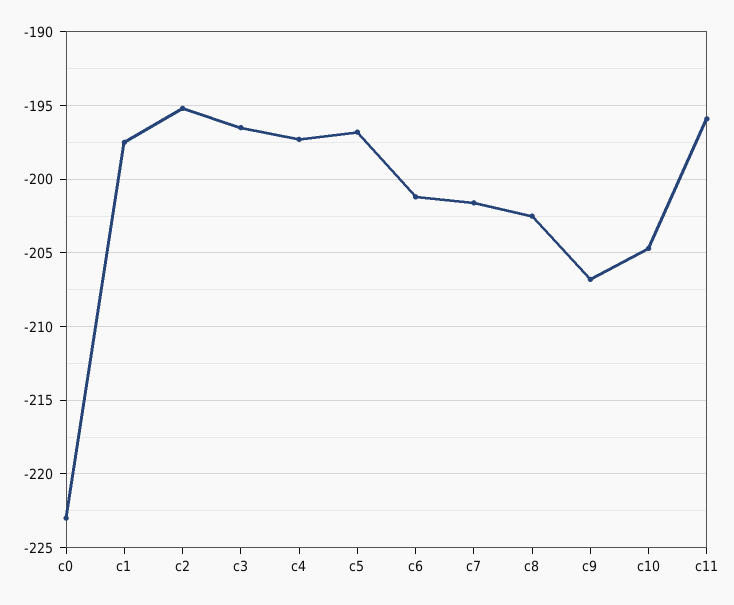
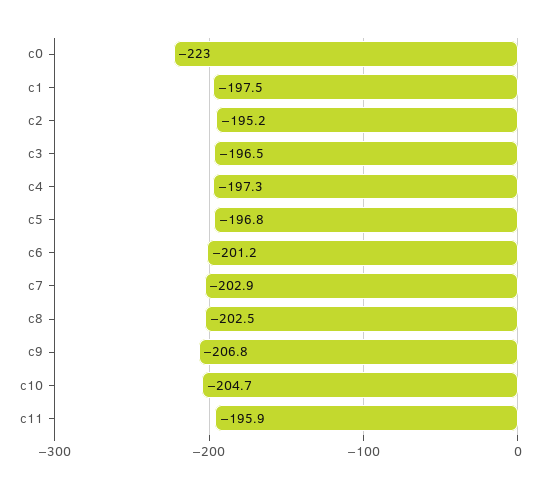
  {
    "c0": -223,
    "c1": -197.5,
    "c2": -195.2,
    "c3": -196.5,
    "c4": -197.3,
    "c5": -196.8,
    "c6": -201.2,
-   "c7": -201.5,
+   "c7": -202.9,
    "c8": -202.5,
    "c9": -206.8,
    "c10": -204.7,
    "c11": -195.9
  }

